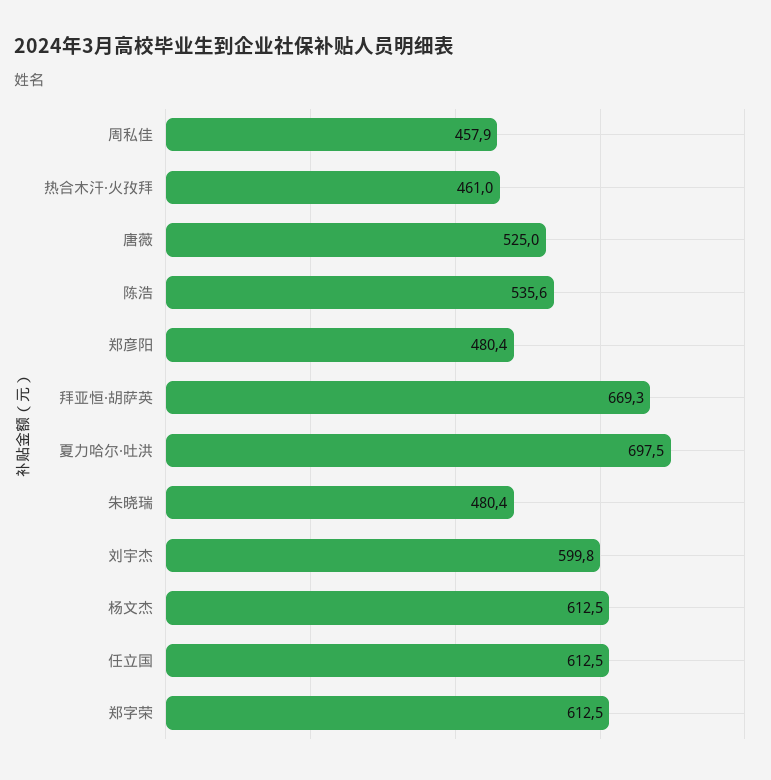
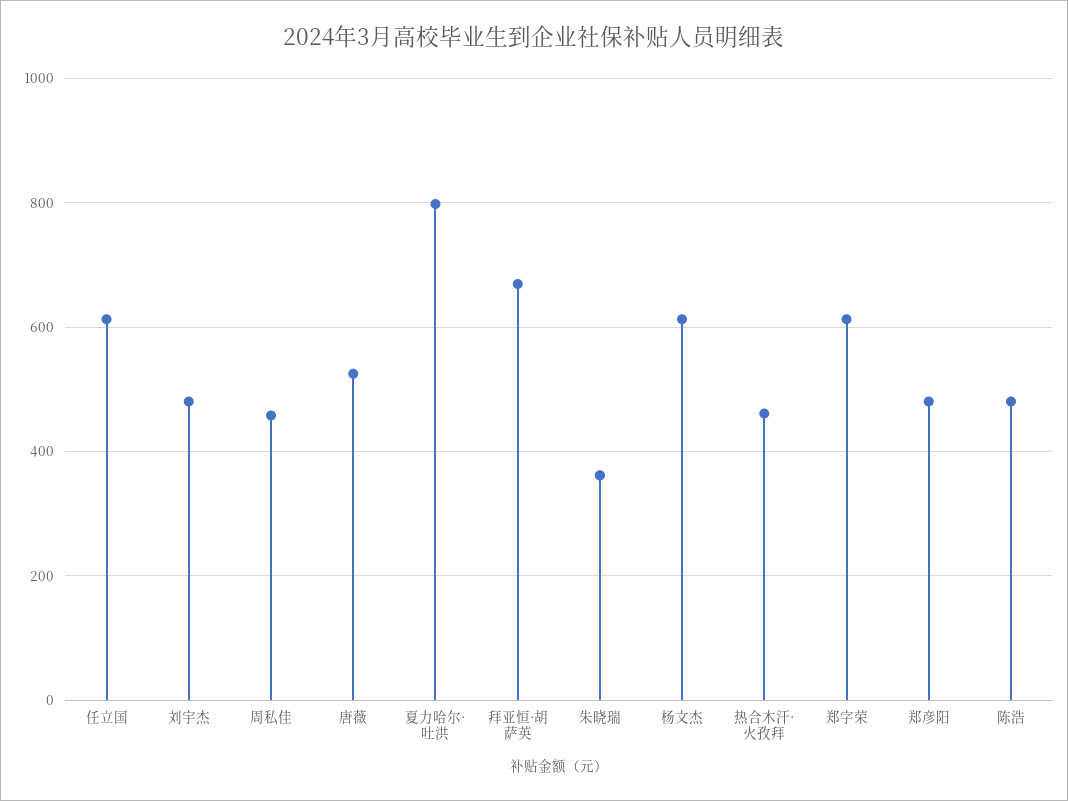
  {
    "周私佳": 457.9,
    "热合木汗·火孜拜": 461,
    "唐薇": 525,
-   "陈浩": 535.6,
+   "陈浩": 480,
    "郑彦阳": 480.4,
    "拜亚恒·胡萨英": 669.3,
-   "夏力哈尔·吐洪": 697.5,
+   "夏力哈尔·吐洪": 800,
-   "朱晓瑞": 480.4,
+   "朱晓瑞": 360,
-   "刘宇杰": 599.8,
+   "刘宇杰": 480,
    "杨文杰": 612.5,
    "任立国": 612.5,
    "郑字荣": 612.5
  }

